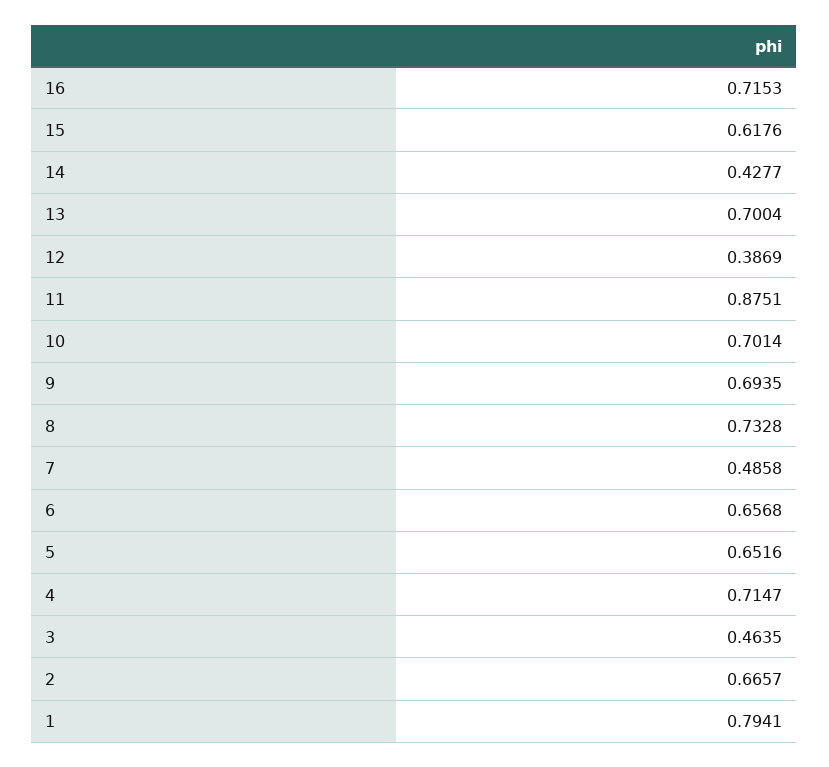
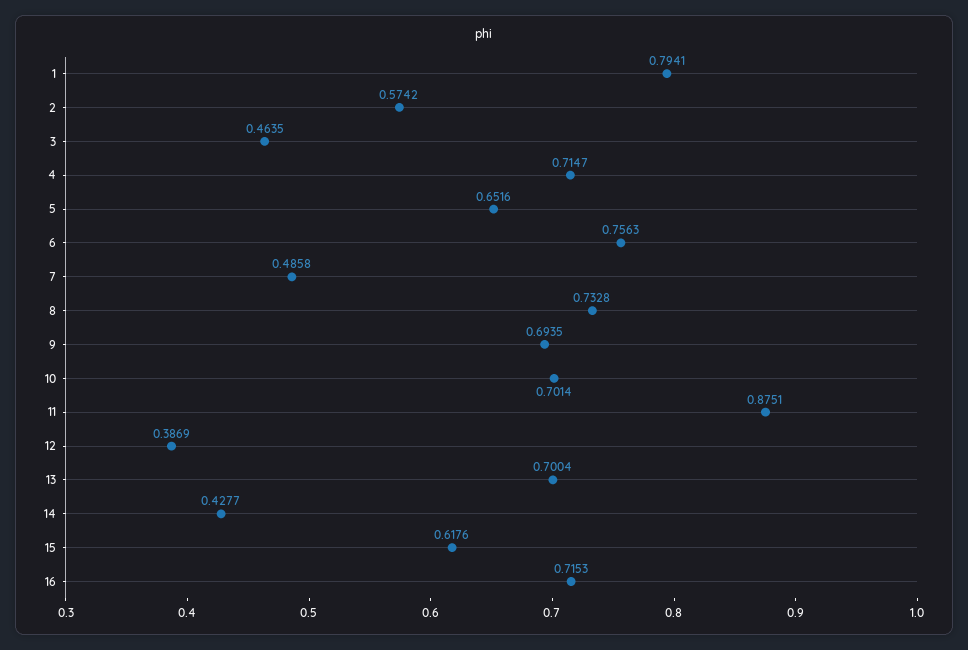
  {
    "16": 0.7153,
    "15": 0.6176,
    "14": 0.4277,
    "13": 0.7004,
    "12": 0.3869,
    "11": 0.8751,
    "10": 0.7014,
    "9": 0.6935,
    "8": 0.7328,
    "7": 0.4858,
-   "6": 0.6568,
+   "6": 0.7563,
    "5": 0.6516,
    "4": 0.7147,
    "3": 0.4635,
-   "2": 0.6657,
+   "2": 0.5742,
    "1": 0.7941
  }

